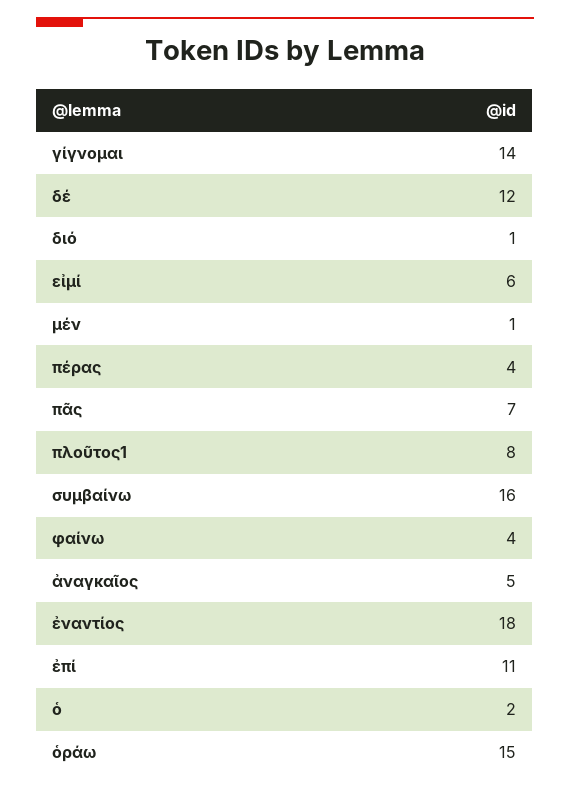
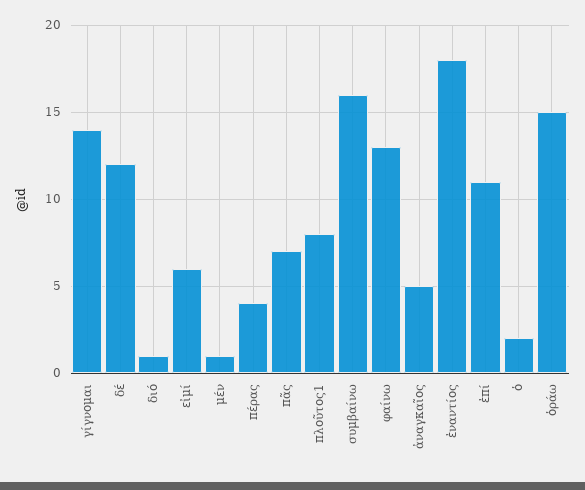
  {
    "γίγνομαι": 14,
    "δέ": 12,
    "διό": 1,
    "εἰμί": 6,
    "μέν": 1,
    "πέρας": 4,
    "πᾶς": 7,
    "πλοῦτος1": 8,
    "συμβαίνω": 16,
-   "φαίνω": 4,
+   "φαίνω": 13,
    "ἀναγκαῖος": 5,
    "ἐναντίος": 18,
    "ἐπί": 11,
    "ὁ": 2,
    "ὁράω": 15
  }

